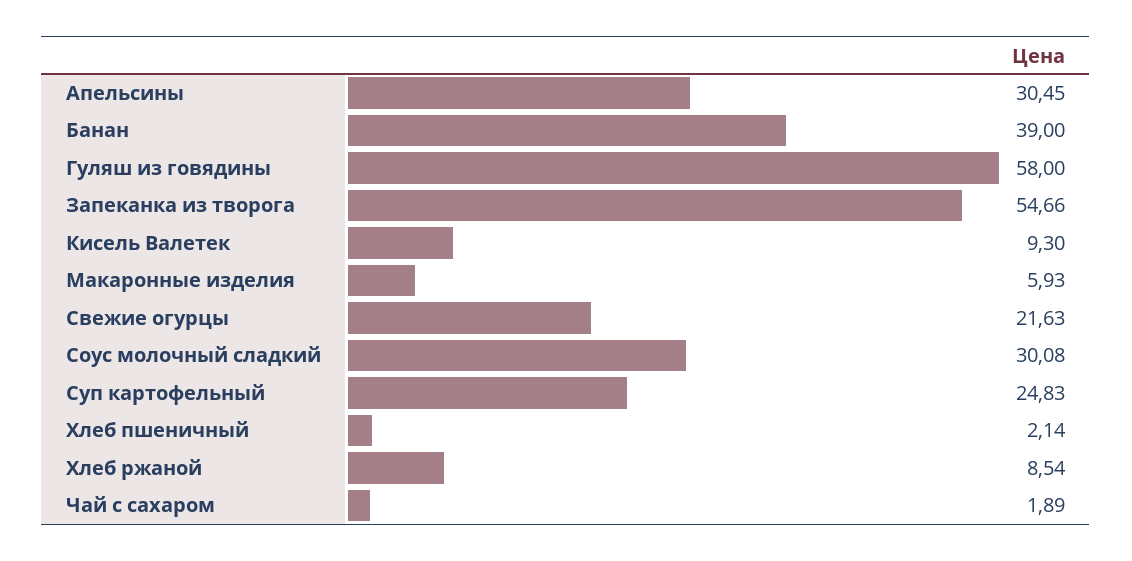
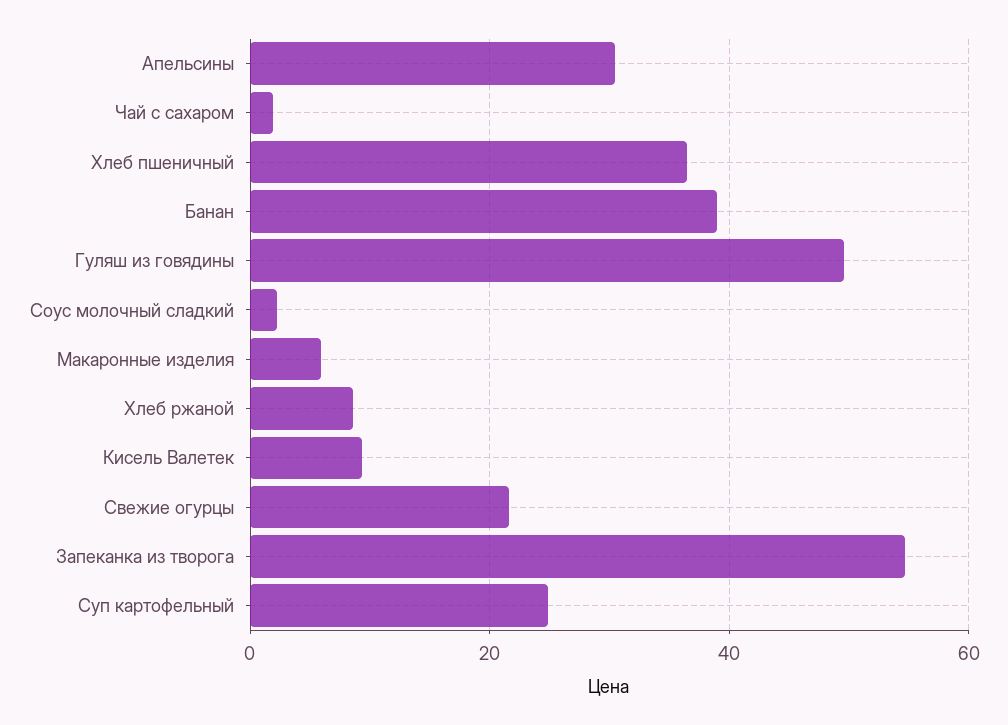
  {
    "Апельсины": 30.45,
    "Банан": 39,
-   "Гуляш из говядины": 58,
+   "Гуляш из говядины": 50,
    "Запеканка из творога": 54.66,
    "Кисель Валетек": 9.3,
    "Макаронные изделия": 5.93,
    "Свежие огурцы": 21.63,
-   "Соус молочный сладкий": 30.08,
+   "Соус молочный сладкий": 2,
    "Суп картофельный": 24.83,
-   "Хлеб пшеничный": 2.14,
+   "Хлеб пшеничный": 36,
    "Хлеб ржаной": 8.54,
    "Чай с сахаром": 1.89
  }

